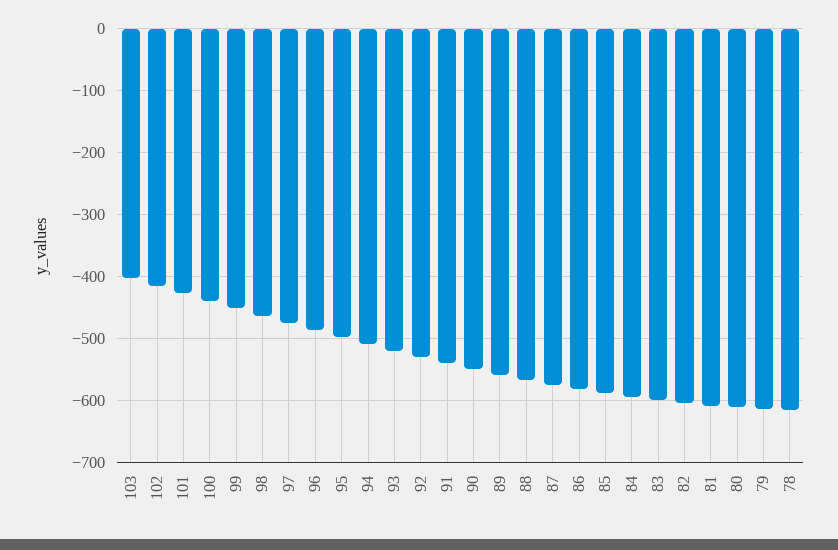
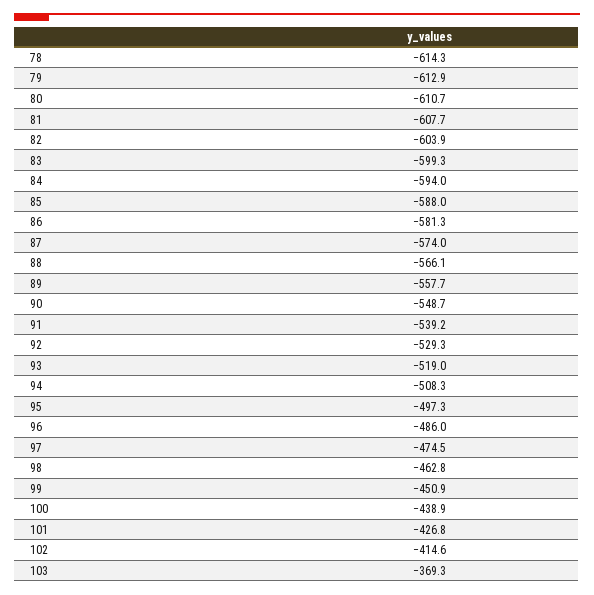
  {
-   "103": -400,
+   "103": -369.3,
    "102": -414.6,
    "101": -426.8,
    "100": -438.9,
    "99": -450.9,
    "98": -462.8,
    "97": -474.5,
    "96": -486,
    "95": -497.3,
    "94": -508.3,
    "93": -519,
    "92": -529.3,
    "91": -539.2,
    "90": -548.7,
    "89": -557.7,
    "88": -566.1,
    "87": -574,
    "86": -581.3,
    "85": -588,
    "84": -594,
    "83": -599.3,
    "82": -603.9,
    "81": -607.7,
    "80": -610.7,
    "79": -612.9,
    "78": -614.3
  }

